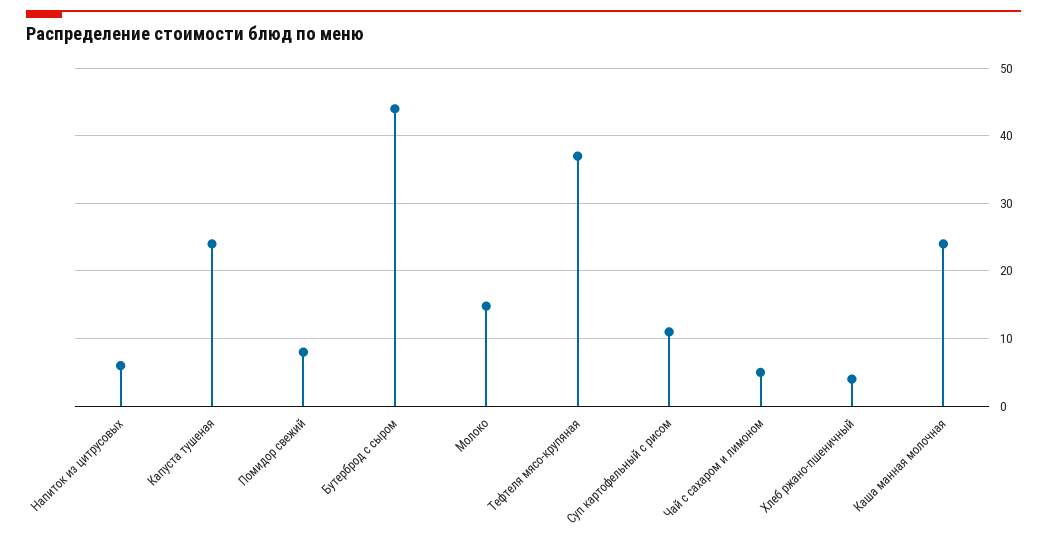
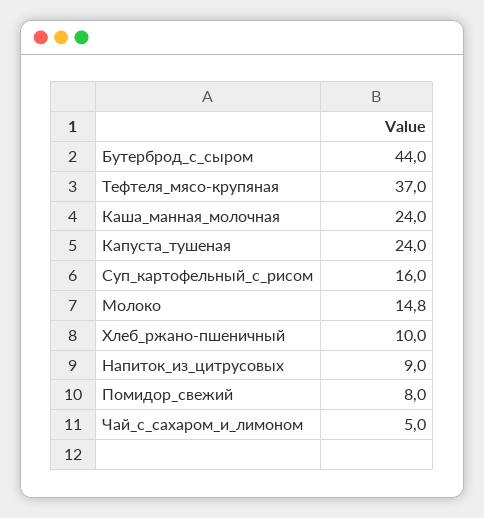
  {
-   "Напиток из цитрусовых": 6,
+   "Напиток из цитрусовых": 9,
    "Капуста тушеная": 24,
    "Помидор свежий": 8,
    "Бутерброд с сыром": 44,
    "Молоко": 14.8,
    "Тефтеля мясо-крупяная": 37,
-   "Суп картофельный с рисом": 11,
+   "Суп картофельный с рисом": 16,
    "Чай с сахаром и лимоном": 5,
-   "Хлеб ржано-пшеничный": 4,
+   "Хлеб ржано-пшеничный": 10,
    "Каша манная молочная": 24
  }

